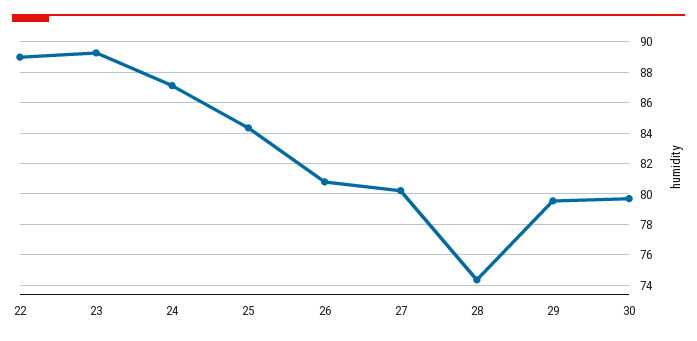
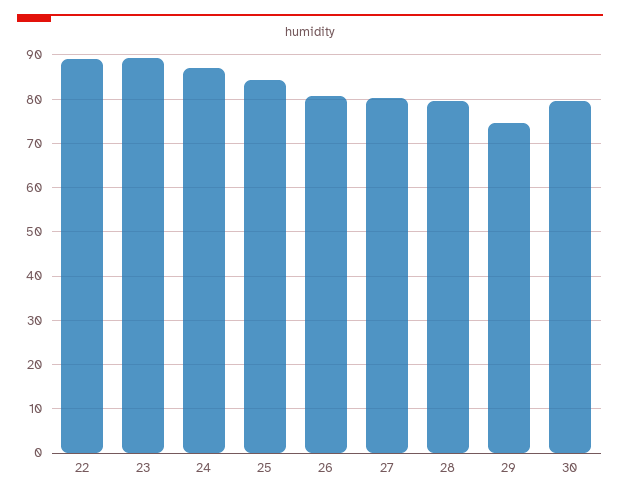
  {
    "22": 89,
    "23": 89.5,
    "24": 87,
    "25": 84.5,
    "26": 81,
    "27": 80,
-   "28": 74.5,
+   "28": 80,
-   "29": 79.5,
+   "29": 74,
    "30": 79.5
  }

